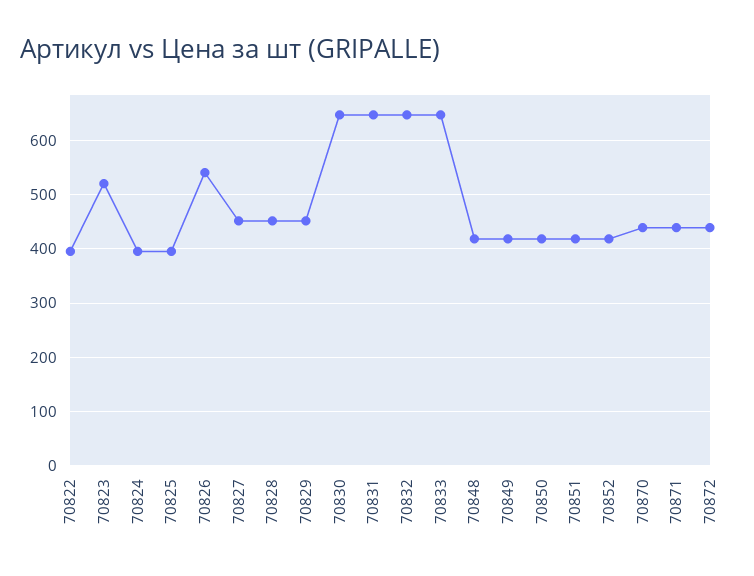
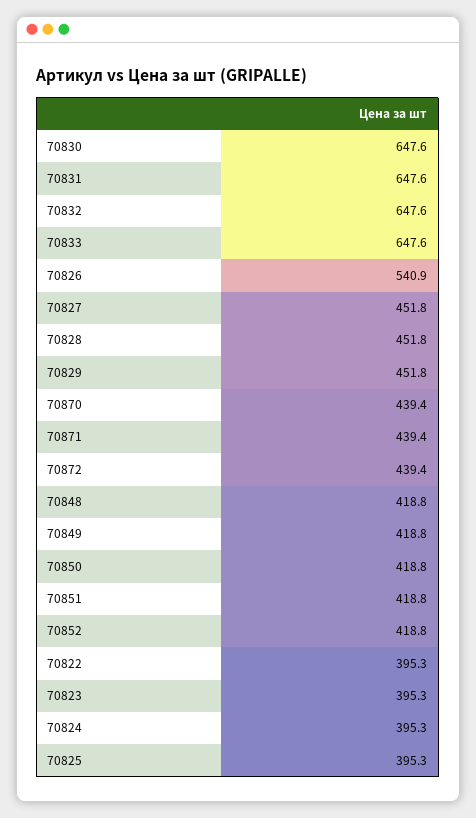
  {
    "70822": 395.3,
-   "70823": 520,
+   "70823": 395.3,
    "70824": 395.3,
    "70825": 395.3,
    "70826": 540.9,
    "70827": 451.8,
    "70828": 451.8,
    "70829": 451.8,
    "70830": 647.6,
    "70831": 647.6,
    "70832": 647.6,
    "70833": 647.6,
    "70848": 418.8,
    "70849": 418.8,
    "70850": 418.8,
    "70851": 418.8,
    "70852": 418.8,
    "70870": 439.4,
    "70871": 439.4,
    "70872": 439.4
  }

